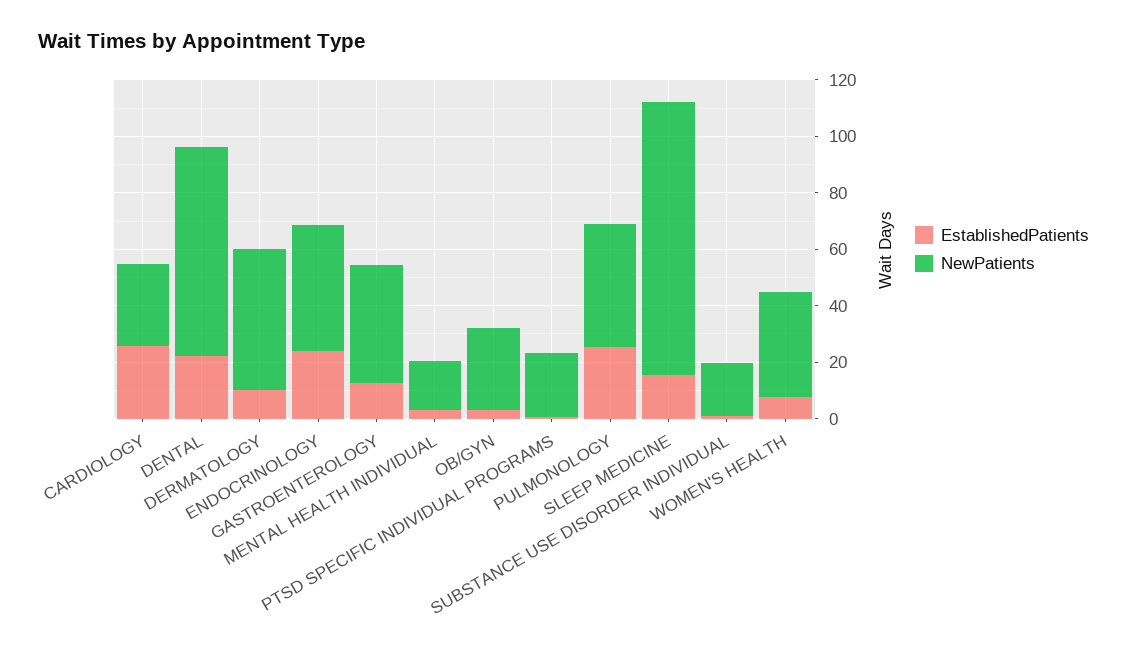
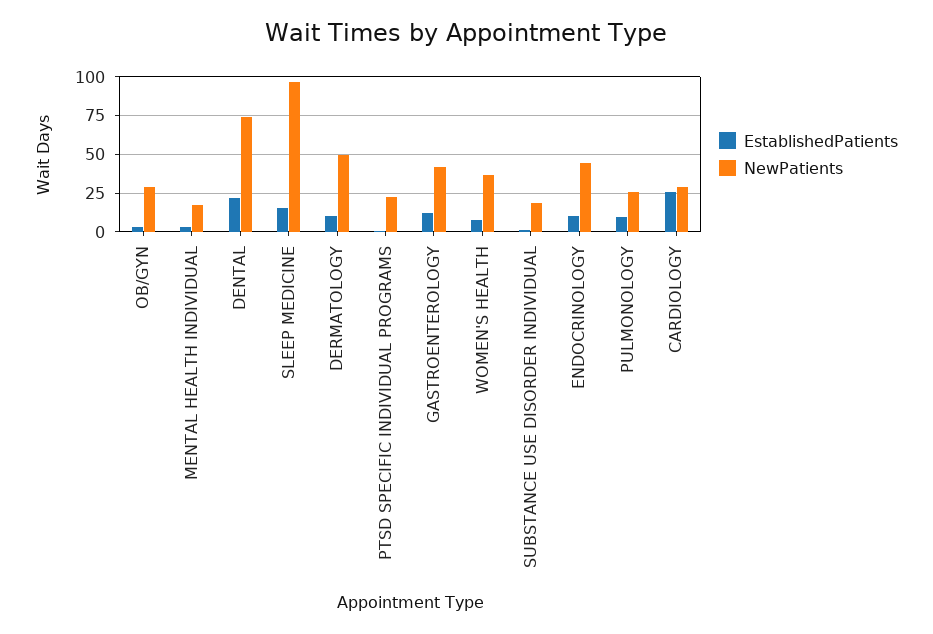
  {
    "EstablishedPatients": {
      "CARDIOLOGY": 25,
      "DENTAL": 20,
      "DERMATOLOGY": 10,
-     "ENDOCRINOLOGY": 25,
+     "ENDOCRINOLOGY": 10,
      "GASTROENTEROLOGY": 15,
      "MENTAL HEALTH INDIVIDUAL": 5,
      "OB/GYN": 5,
      "PTSD SPECIFIC INDIVIDUAL PROGRAMS": 0,
-     "PULMONOLOGY": 25,
+     "PULMONOLOGY": 10,
      "SLEEP MEDICINE": 15,
      "SUBSTANCE USE DISORDER INDIVIDUAL": 0,
      "WOMEN'S HEALTH": 10
    },
    "NewPatients": {
      "CARDIOLOGY": 30,
      "DENTAL": 75,
      "DERMATOLOGY": 50,
      "ENDOCRINOLOGY": 45,
      "GASTROENTEROLOGY": 40,
      "MENTAL HEALTH INDIVIDUAL": 15,
      "OB/GYN": 30,
      "PTSD SPECIFIC INDIVIDUAL PROGRAMS": 25,
-     "PULMONOLOGY": 45,
+     "PULMONOLOGY": 25,
      "SLEEP MEDICINE": 95,
      "SUBSTANCE USE DISORDER INDIVIDUAL": 20,
      "WOMEN'S HEALTH": 35
    }
  }

